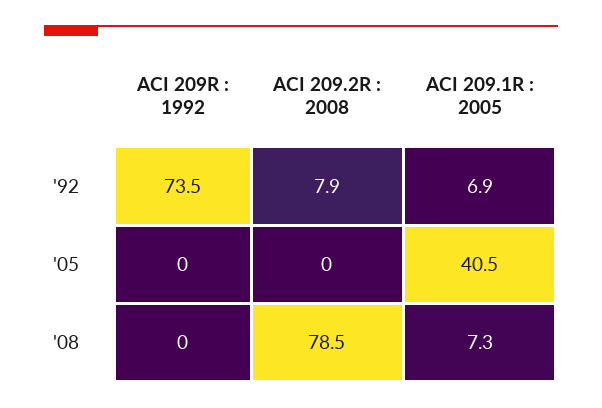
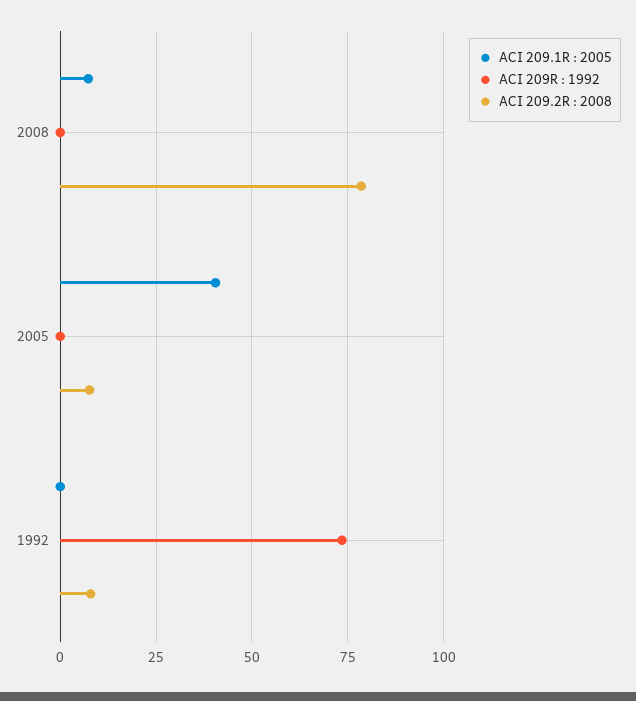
  {
    "ACI 209R : 1992": {
      "'92": 73.5,
      "'05": 0,
      "'08": 0
    },
    "ACI 209.2R : 2008": {
      "'92": 7.9,
-     "'05": 0,
+     "'05": 7.5,
      "'08": 78.5
    },
    "ACI 209.1R : 2005": {
-     "'92": 6.9,
+     "'92": 0,
      "'05": 40.5,
      "'08": 7.3
    }
  }

